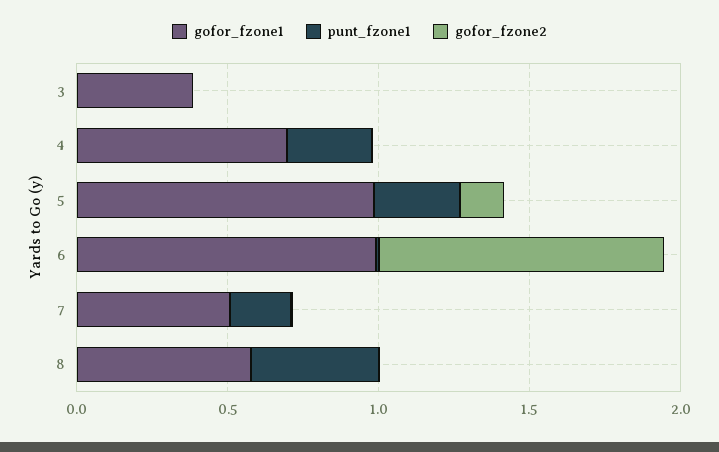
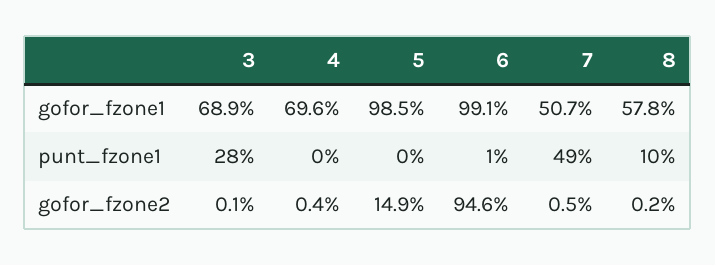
  {
    "gofor_fzone1": {
-     "3": 0.4,
+     "3": 0.689,
      "4": 0.696,
      "5": 0.985,
      "6": 0.991,
      "7": 0.507,
      "8": 0.578
    },
    "punt_fzone1": {
-     "3": 0,
+     "3": 0.28,
-     "4": 0.3,
+     "4": 0,
-     "5": 0.3,
+     "5": 0,
      "6": 0.01,
-     "7": 0.2,
+     "7": 0.49,
-     "8": 0.4
+     "8": 0.1
    },
    "gofor_fzone2": {
      "3": 0.001,
      "4": 0.004,
      "5": 0.149,
      "6": 0.946,
      "7": 0.005,
      "8": 0.002
    }
  }

